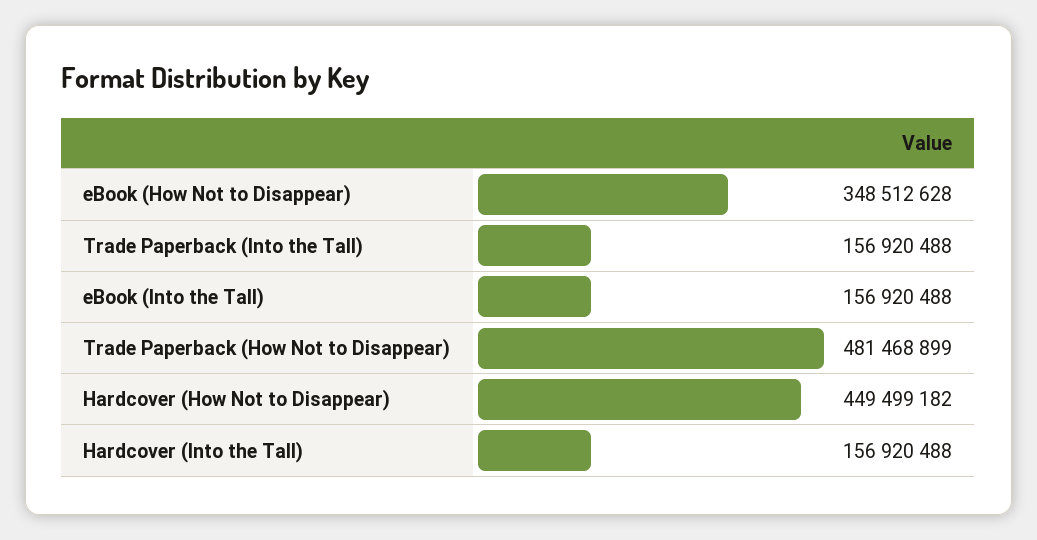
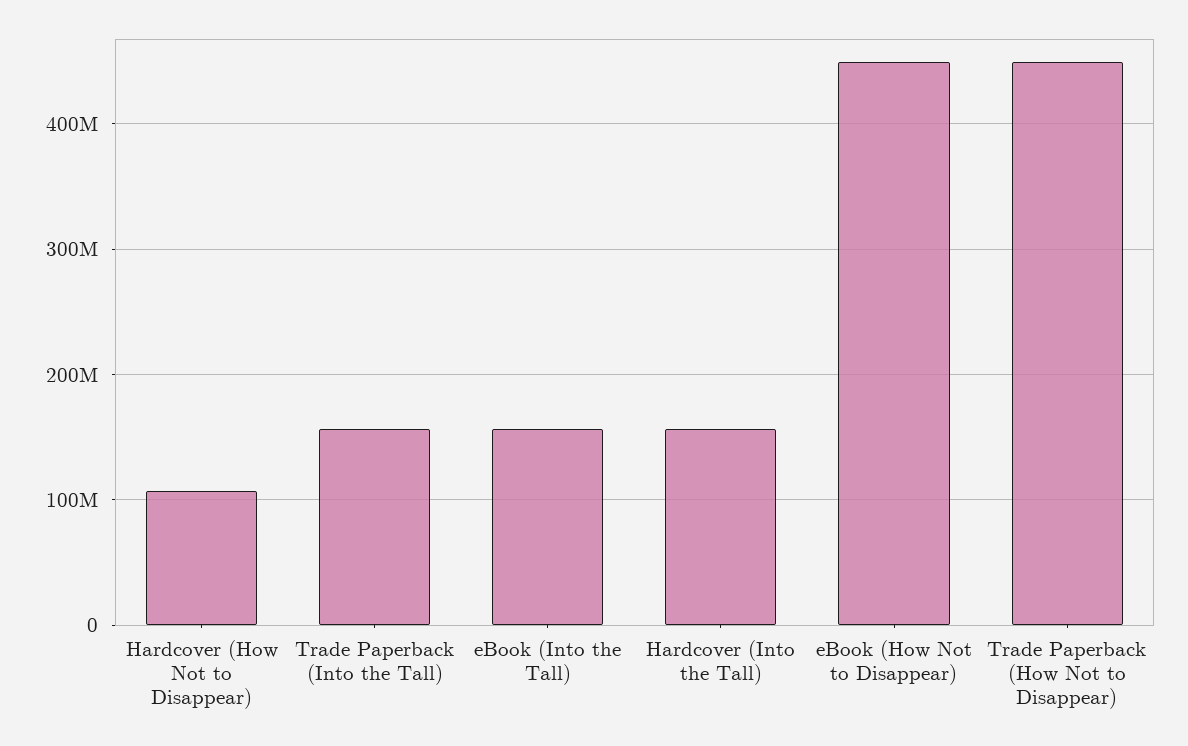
  {
-   "eBook (How Not to Disappear)": 348512628,
+   "eBook (How Not to Disappear)": 450000000,
    "Trade Paperback (Into the Tall)": 156920488,
    "eBook (Into the Tall)": 156920488,
-   "Trade Paperback (How Not to Disappear)": 481468899,
+   "Trade Paperback (How Not to Disappear)": 450000000,
-   "Hardcover (How Not to Disappear)": 449499182,
+   "Hardcover (How Not to Disappear)": 110000000,
    "Hardcover (Into the Tall)": 156920488
  }

